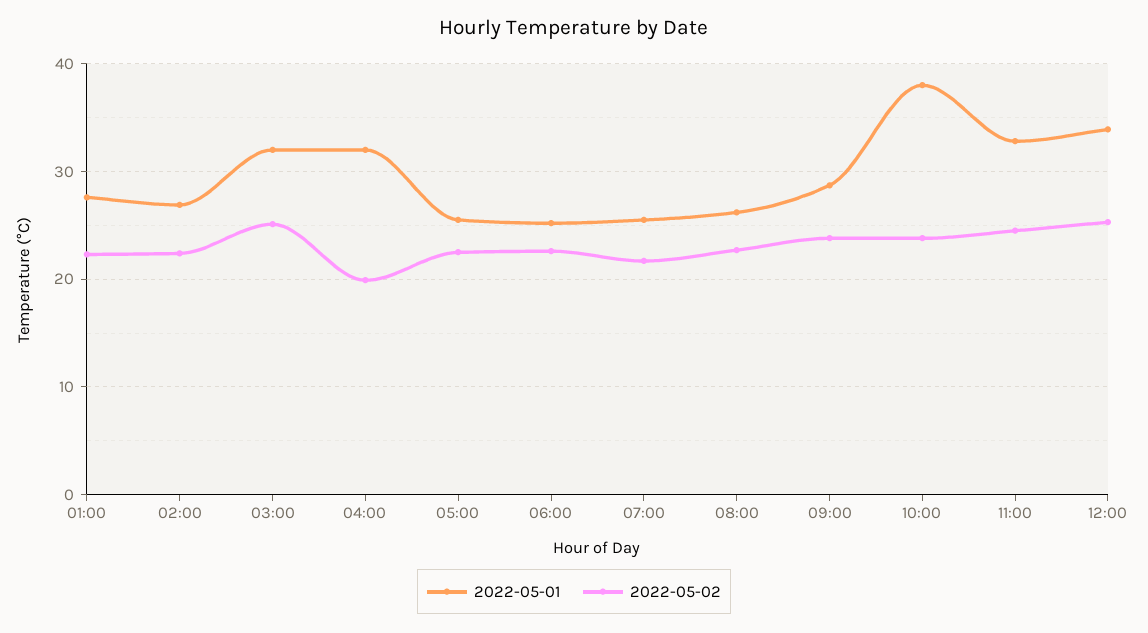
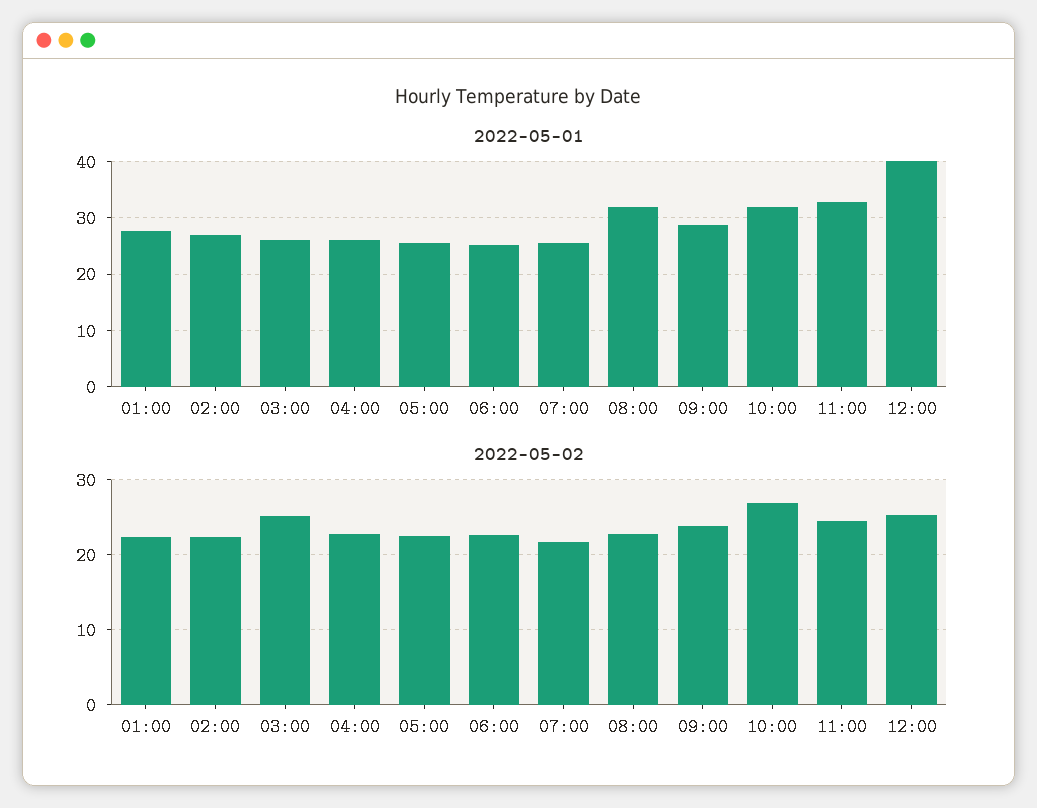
  {
    "2022-05-01": {
      "01:00": 28,
      "02:00": 27,
-     "03:00": 32,
+     "03:00": 26,
-     "04:00": 32,
+     "04:00": 26,
      "05:00": 26,
      "06:00": 25,
      "07:00": 26,
-     "08:00": 26,
+     "08:00": 32,
      "09:00": 29,
-     "10:00": 38,
+     "10:00": 32,
      "11:00": 33,
-     "12:00": 34
+     "12:00": 40
    },
    "2022-05-02": {
      "01:00": 22,
      "02:00": 22,
      "03:00": 25,
-     "04:00": 20,
+     "04:00": 23,
      "05:00": 23,
      "06:00": 23,
      "07:00": 22,
      "08:00": 23,
      "09:00": 24,
-     "10:00": 24,
+     "10:00": 27,
      "11:00": 25,
      "12:00": 25
    }
  }

